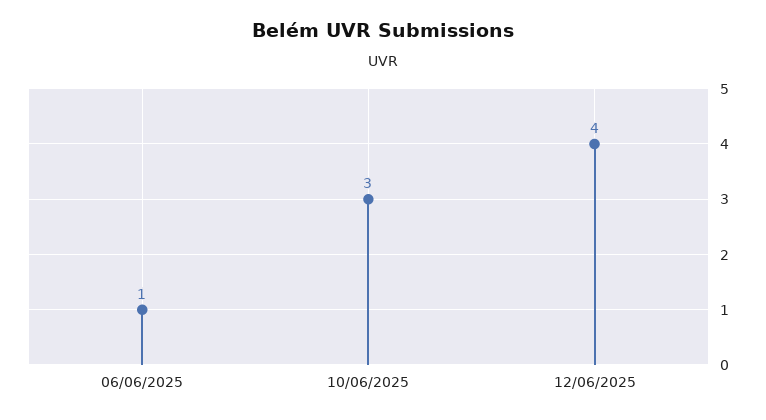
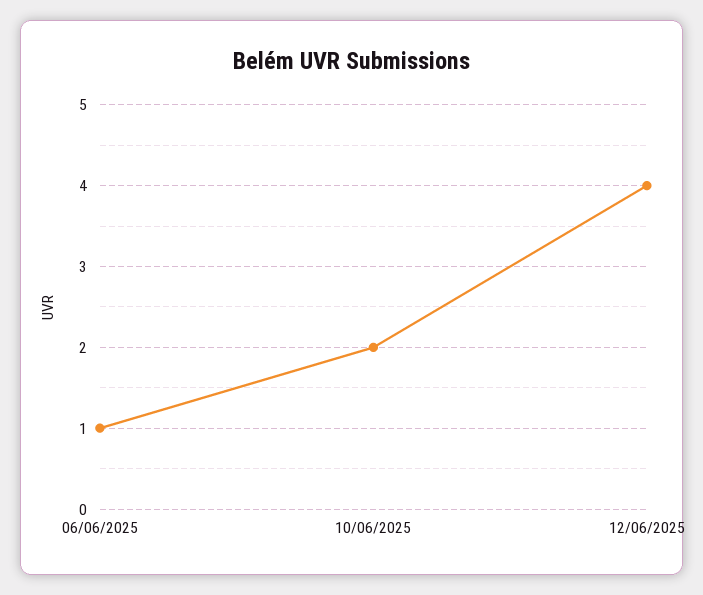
  {
    "06/06/2025": 1,
-   "10/06/2025": 3,
+   "10/06/2025": 2,
    "12/06/2025": 4
  }

